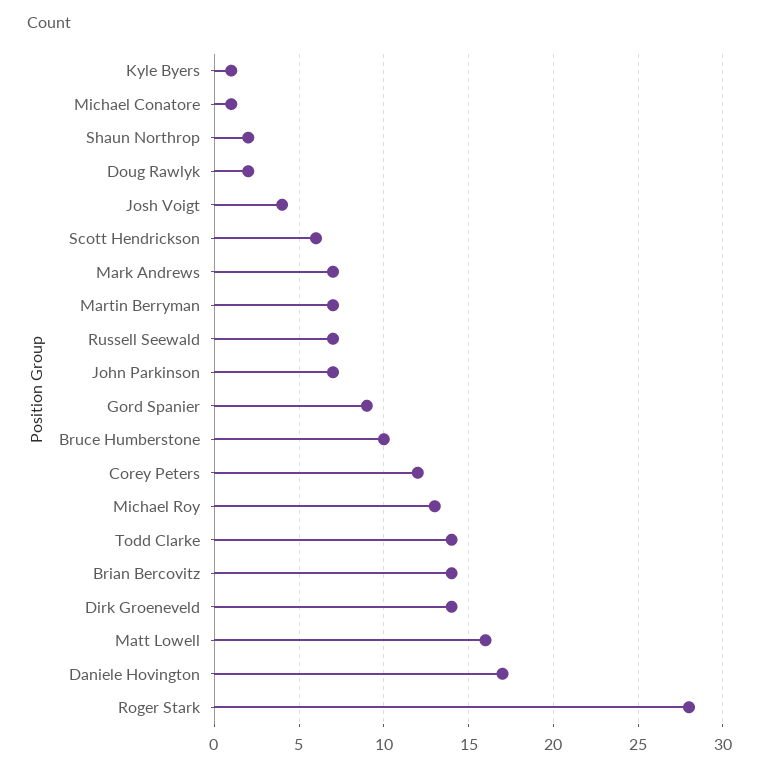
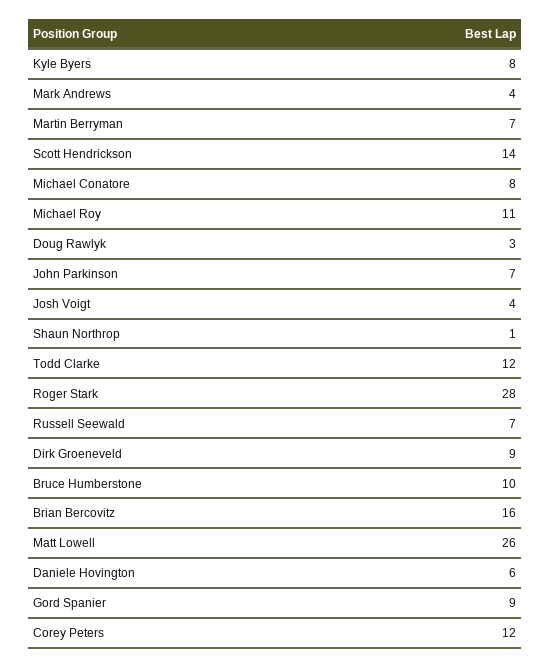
  {
-   "Kyle Byers": 1,
+   "Kyle Byers": 8,
-   "Michael Conatore": 1,
+   "Michael Conatore": 8,
-   "Shaun Northrop": 2,
+   "Shaun Northrop": 1,
-   "Doug Rawlyk": 2,
+   "Doug Rawlyk": 3,
    "Josh Voigt": 4,
-   "Scott Hendrickson": 6,
+   "Scott Hendrickson": 14,
-   "Mark Andrews": 7,
+   "Mark Andrews": 4,
    "Martin Berryman": 7,
    "Russell Seewald": 7,
    "John Parkinson": 7,
    "Gord Spanier": 9,
    "Bruce Humberstone": 10,
    "Corey Peters": 12,
-   "Michael Roy": 13,
+   "Michael Roy": 11,
-   "Todd Clarke": 14,
+   "Todd Clarke": 12,
-   "Brian Bercovitz": 14,
+   "Brian Bercovitz": 16,
-   "Dirk Groeneveld": 14,
+   "Dirk Groeneveld": 9,
-   "Matt Lowell": 16,
+   "Matt Lowell": 26,
-   "Daniele Hovington": 17,
+   "Daniele Hovington": 6,
    "Roger Stark": 28
  }

